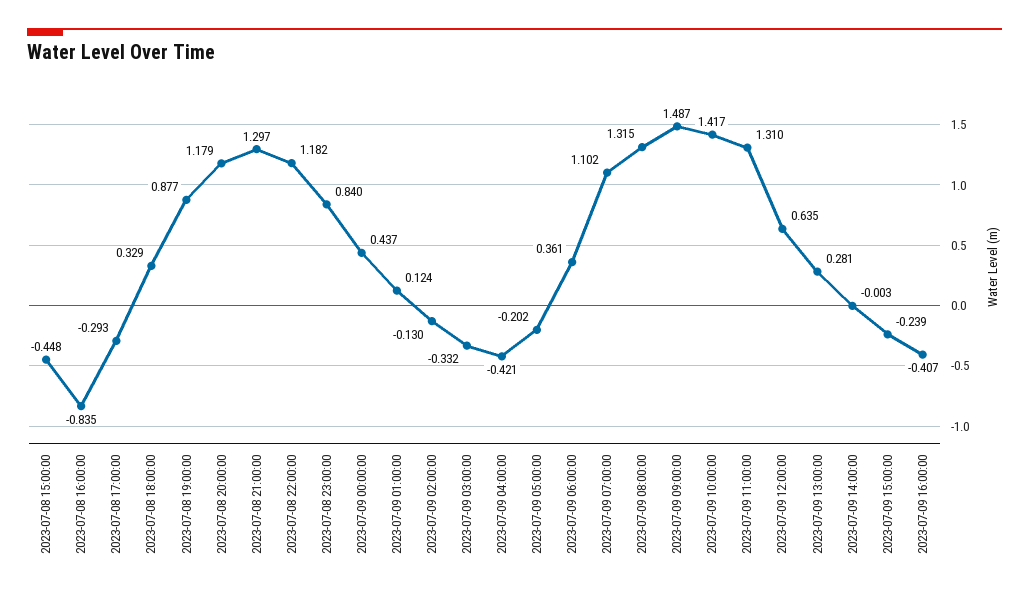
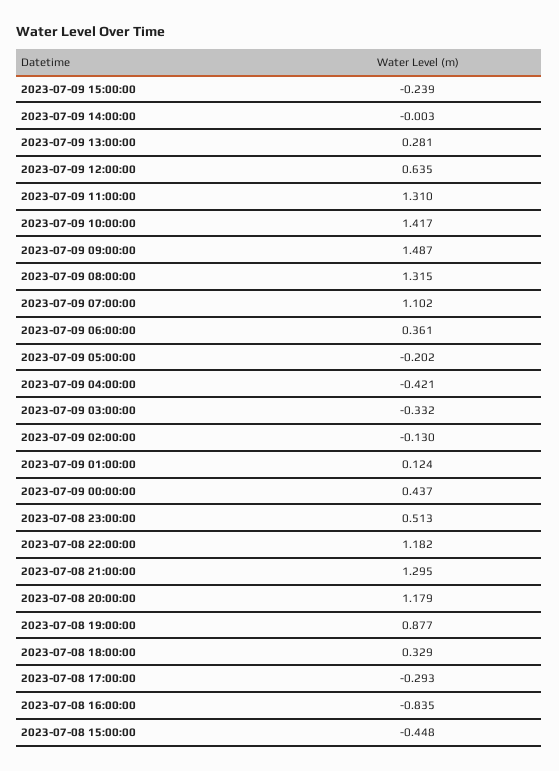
  {
    "2023-07-08 15:00:00": -0.448,
    "2023-07-08 16:00:00": -0.835,
    "2023-07-08 17:00:00": -0.293,
    "2023-07-08 18:00:00": 0.329,
    "2023-07-08 19:00:00": 0.877,
    "2023-07-08 20:00:00": 1.179,
-   "2023-07-08 21:00:00": 1.297,
+   "2023-07-08 21:00:00": 1.295,
    "2023-07-08 22:00:00": 1.182,
-   "2023-07-08 23:00:00": 0.84,
+   "2023-07-08 23:00:00": 0.513,
    "2023-07-09 00:00:00": 0.437,
    "2023-07-09 01:00:00": 0.124,
    "2023-07-09 02:00:00": -0.13,
    "2023-07-09 03:00:00": -0.332,
    "2023-07-09 04:00:00": -0.421,
    "2023-07-09 05:00:00": -0.202,
    "2023-07-09 06:00:00": 0.361,
    "2023-07-09 07:00:00": 1.102,
    "2023-07-09 08:00:00": 1.315,
    "2023-07-09 09:00:00": 1.487,
    "2023-07-09 10:00:00": 1.417,
    "2023-07-09 11:00:00": 1.31,
    "2023-07-09 12:00:00": 0.635,
    "2023-07-09 13:00:00": 0.281,
    "2023-07-09 14:00:00": -0.003,
-   "2023-07-09 15:00:00": -0.239,
+   "2023-07-09 15:00:00": -0.239
-   "2023-07-09 16:00:00": -0.407
  }

